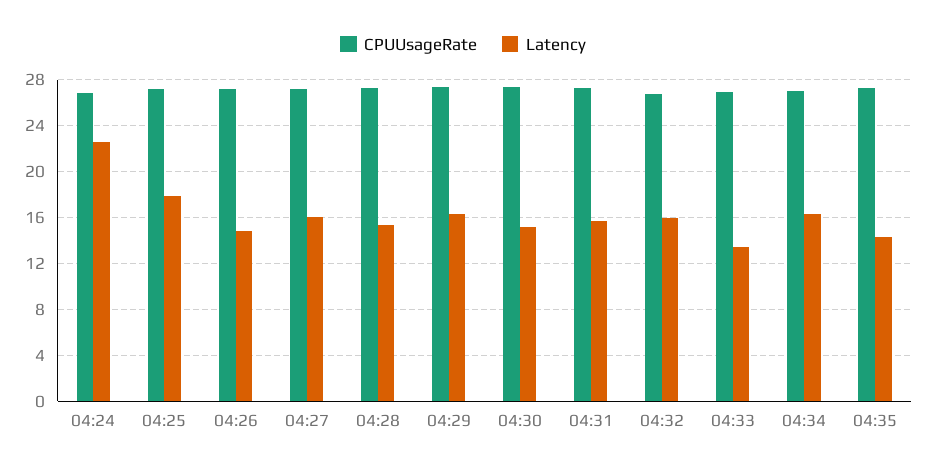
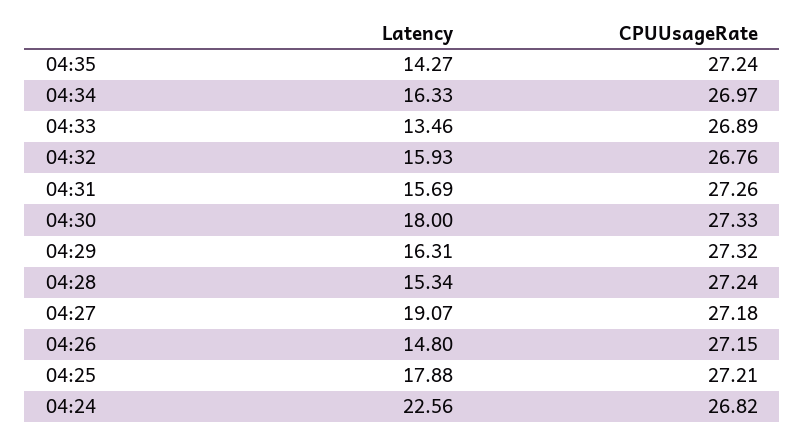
  {
    "CPUUsageRate": {
      "04:24": 26.82,
      "04:25": 27.21,
      "04:26": 27.15,
      "04:27": 27.18,
      "04:28": 27.24,
      "04:29": 27.32,
      "04:30": 27.33,
      "04:31": 27.26,
      "04:32": 26.76,
      "04:33": 26.89,
      "04:34": 26.97,
      "04:35": 27.24
    },
    "Latency": {
      "04:24": 22.56,
      "04:25": 17.88,
      "04:26": 14.8,
-     "04:27": 16,
+     "04:27": 19.07,
      "04:28": 15.34,
      "04:29": 16.31,
-     "04:30": 15,
+     "04:30": 18,
      "04:31": 15.69,
      "04:32": 15.93,
      "04:33": 13.46,
      "04:34": 16.33,
      "04:35": 14.27
    }
  }

